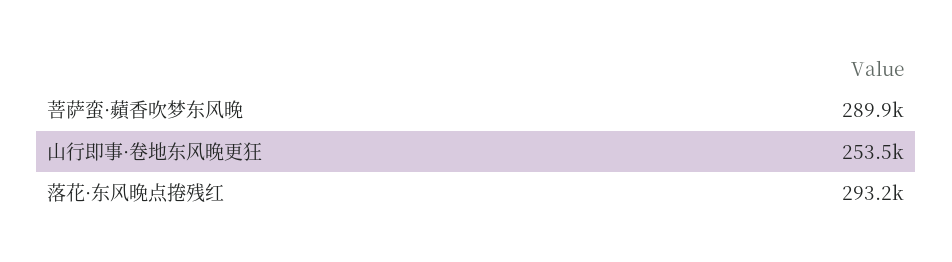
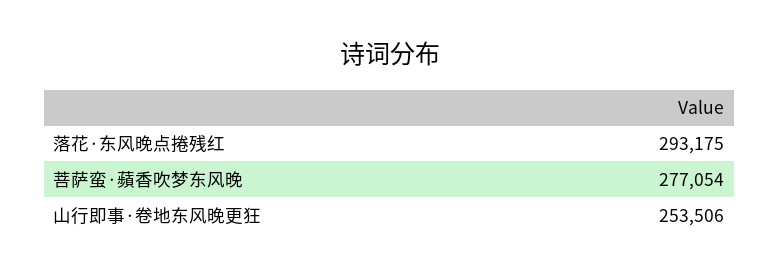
  {
-   "菩萨蛮·蘋香吹梦东风晚": 289900,
+   "菩萨蛮·蘋香吹梦东风晚": 277054,
    "山行即事·卷地东风晚更狂": 253506,
    "落花·东风晚点捲残红": 293175
  }

